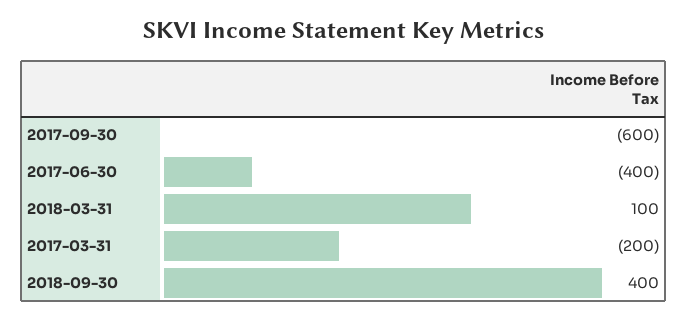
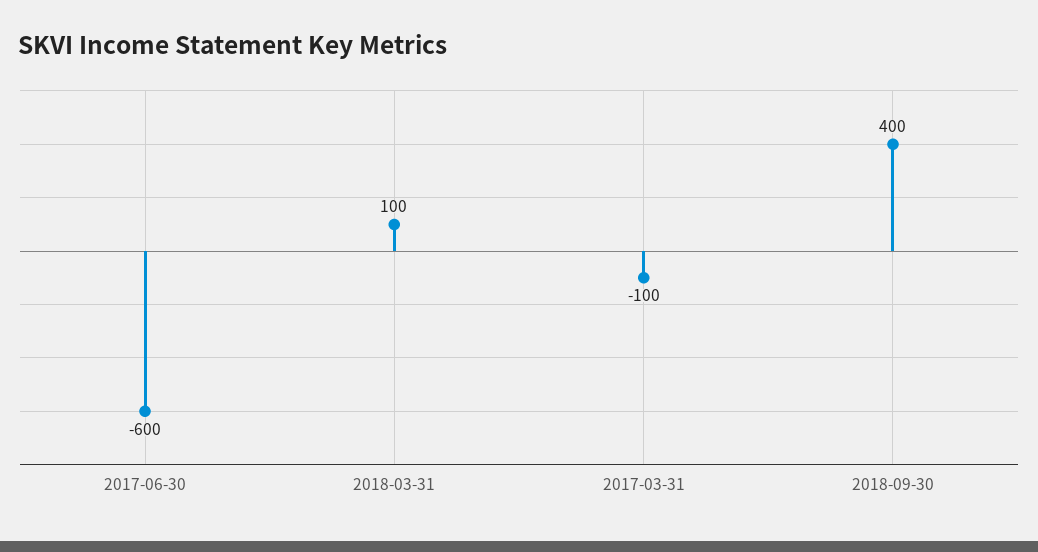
  {
-   "2017-09-30": -600,
-   "2017-06-30": -400,
+   "2017-06-30": -600,
    "2018-03-31": 100,
-   "2017-03-31": -200,
+   "2017-03-31": -100,
    "2018-09-30": 400
  }

